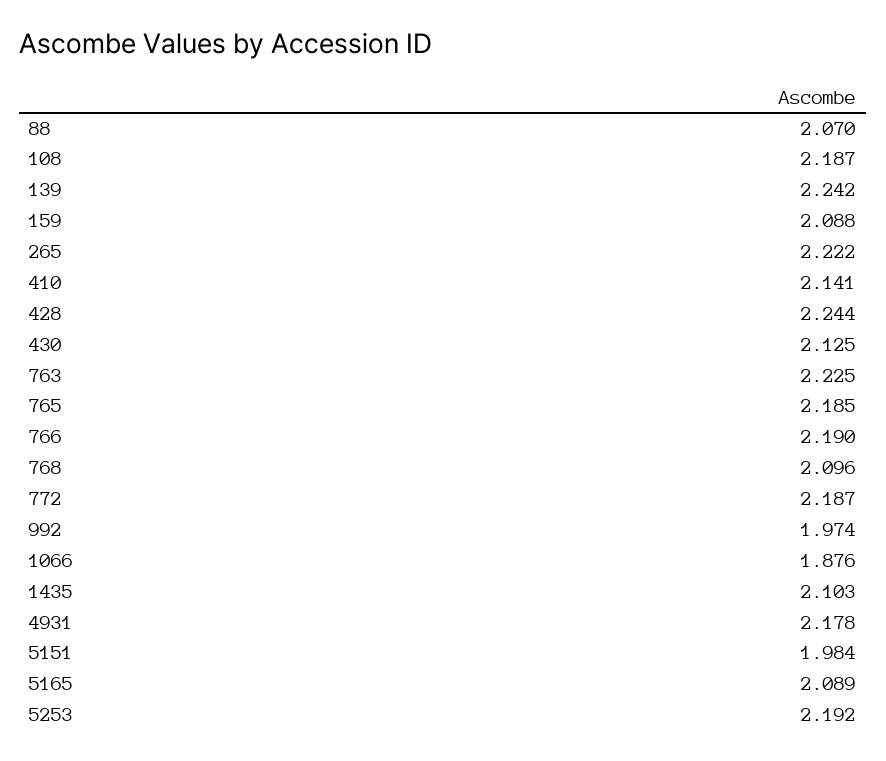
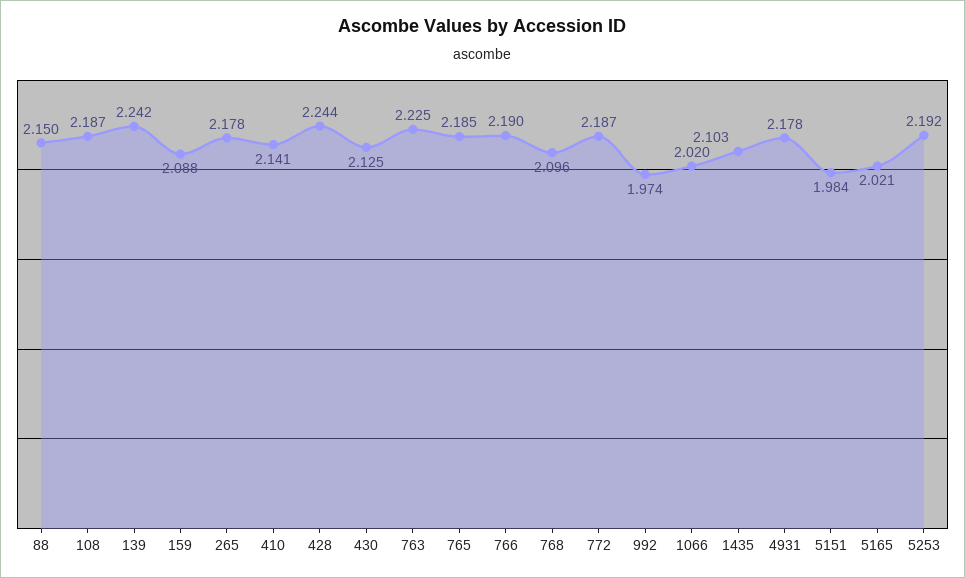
  {
-   "88": 2.07,
+   "88": 2.15,
    "108": 2.187,
    "139": 2.242,
    "159": 2.088,
-   "265": 2.222,
+   "265": 2.178,
    "410": 2.141,
    "428": 2.244,
    "430": 2.125,
    "763": 2.225,
    "765": 2.185,
    "766": 2.19,
    "768": 2.096,
    "772": 2.187,
    "992": 1.974,
-   "1066": 1.876,
+   "1066": 2.02,
    "1435": 2.103,
    "4931": 2.178,
    "5151": 1.984,
-   "5165": 2.089,
+   "5165": 2.021,
    "5253": 2.192
  }

